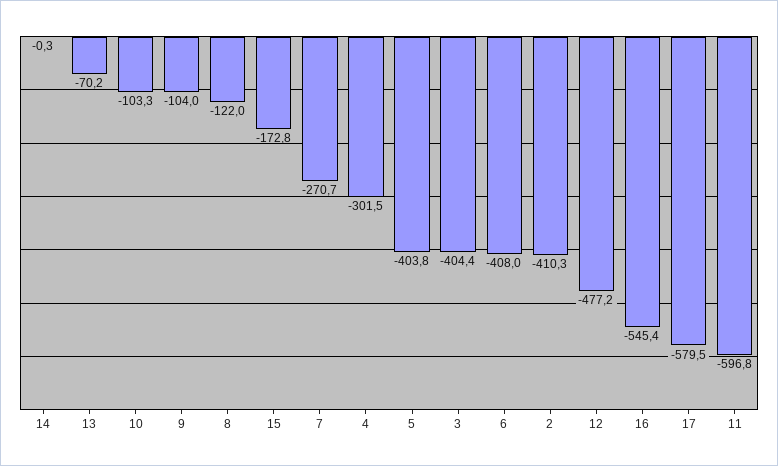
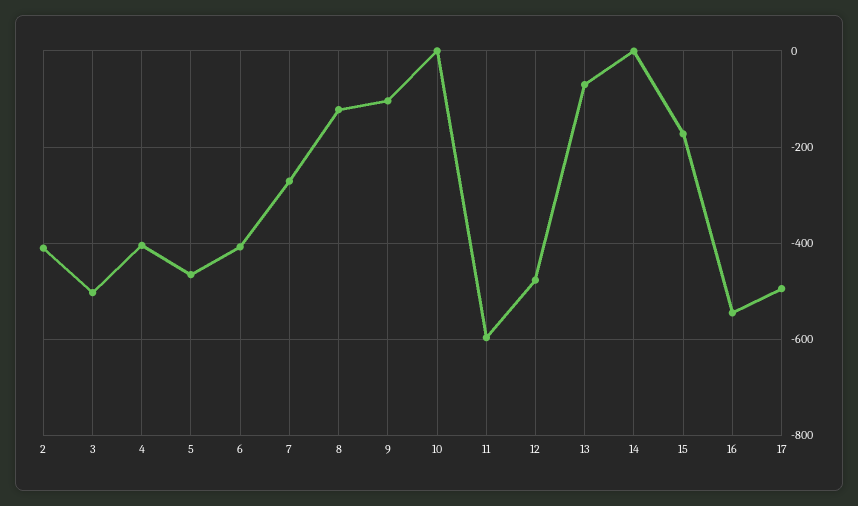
  {
    "14": -0.3,
    "13": -70.2,
-   "10": -103.3,
+   "10": 0,
    "9": -104,
    "8": -122,
    "15": -172.8,
    "7": -270.7,
-   "4": -301.5,
+   "4": -400,
-   "5": -403.8,
+   "5": -460,
-   "3": -404.4,
+   "3": -500,
    "6": -408,
    "2": -410.3,
    "12": -477.2,
    "16": -545.4,
-   "17": -579.5,
+   "17": -500,
    "11": -596.8
  }

